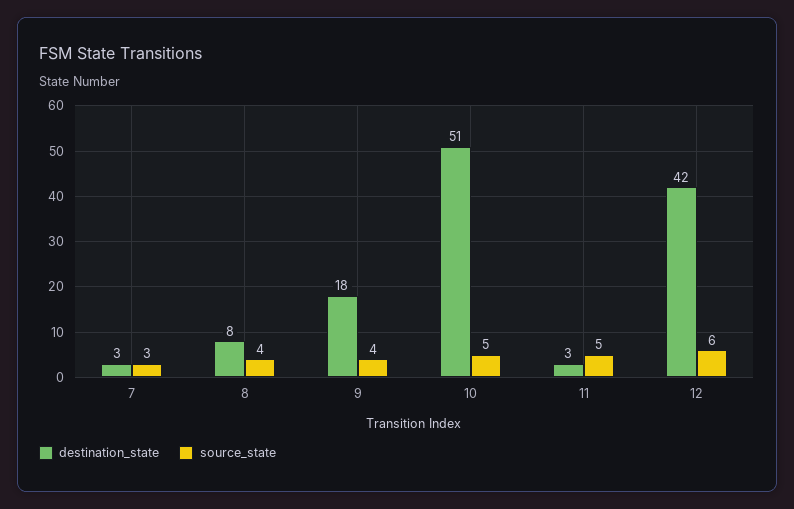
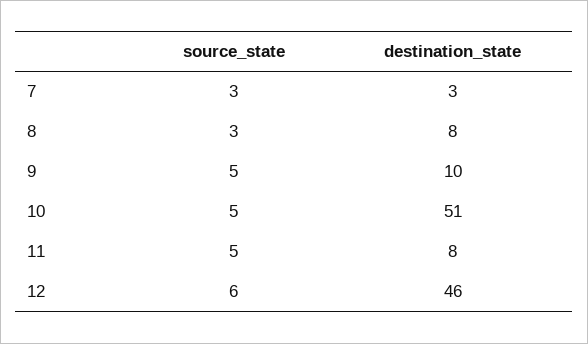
  {
    "destination_state": {
      "7": 3,
      "8": 8,
-     "9": 18,
+     "9": 10,
      "10": 51,
-     "11": 3,
+     "11": 8,
-     "12": 42
+     "12": 46
    },
    "source_state": {
      "7": 3,
-     "8": 4,
+     "8": 3,
-     "9": 4,
+     "9": 5,
      "10": 5,
      "11": 5,
      "12": 6
    }
  }

